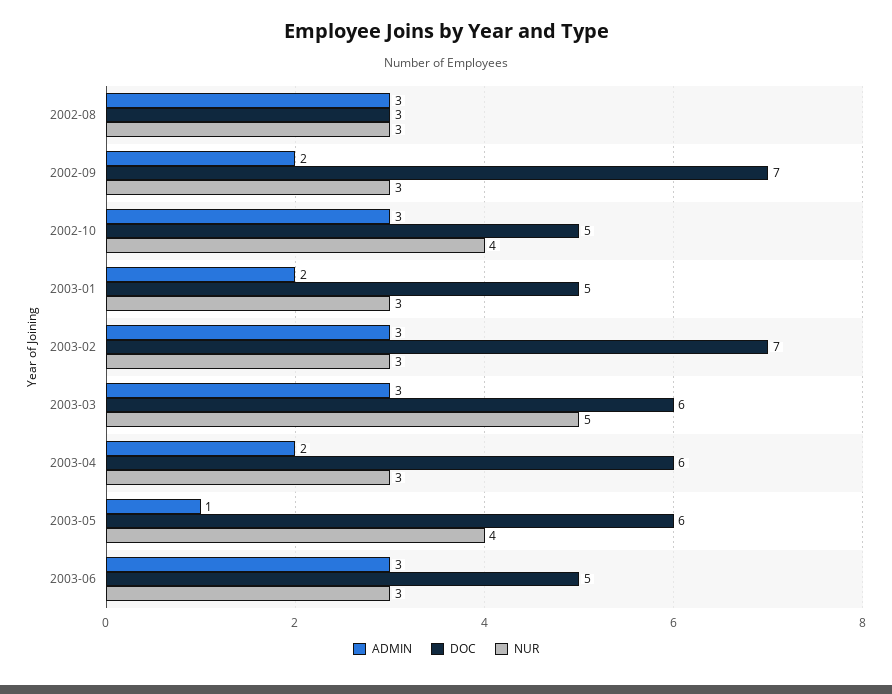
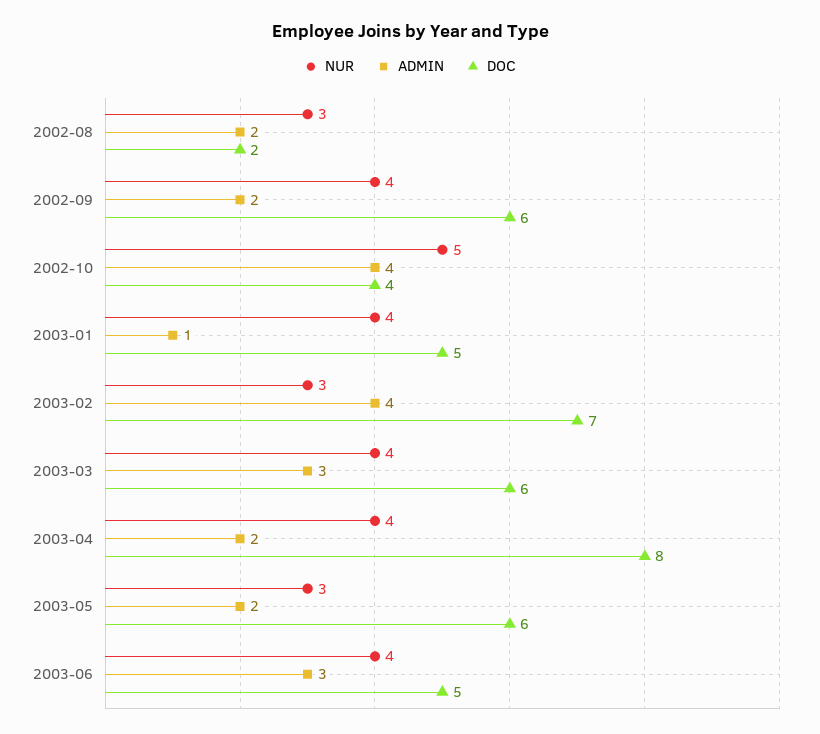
  {
    "ADMIN": {
-     "2002-08": 3,
+     "2002-08": 2,
      "2002-09": 2,
-     "2002-10": 3,
+     "2002-10": 4,
-     "2003-01": 2,
+     "2003-01": 1,
-     "2003-02": 3,
+     "2003-02": 4,
      "2003-03": 3,
      "2003-04": 2,
-     "2003-05": 1,
+     "2003-05": 2,
      "2003-06": 3
    },
    "DOC": {
-     "2002-08": 3,
+     "2002-08": 2,
-     "2002-09": 7,
+     "2002-09": 6,
-     "2002-10": 5,
+     "2002-10": 4,
      "2003-01": 5,
      "2003-02": 7,
      "2003-03": 6,
-     "2003-04": 6,
+     "2003-04": 8,
      "2003-05": 6,
      "2003-06": 5
    },
    "NUR": {
      "2002-08": 3,
-     "2002-09": 3,
+     "2002-09": 4,
-     "2002-10": 4,
+     "2002-10": 5,
-     "2003-01": 3,
+     "2003-01": 4,
      "2003-02": 3,
-     "2003-03": 5,
+     "2003-03": 4,
-     "2003-04": 3,
+     "2003-04": 4,
-     "2003-05": 4,
+     "2003-05": 3,
-     "2003-06": 3
+     "2003-06": 4
    }
  }

